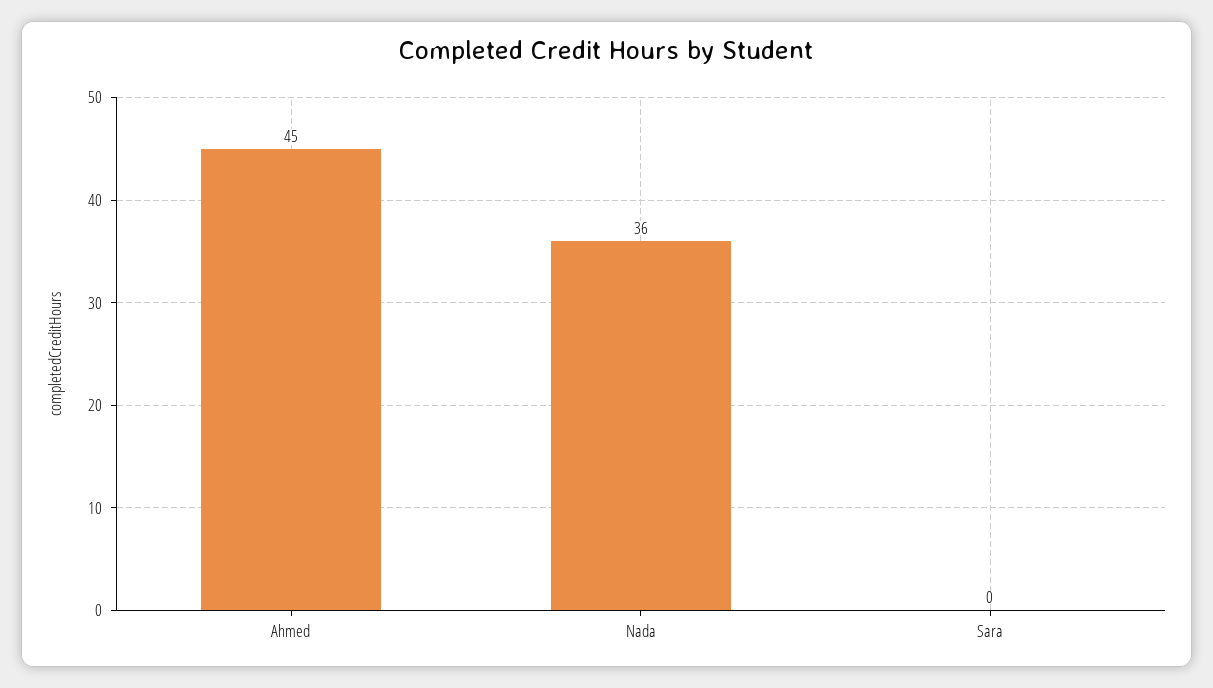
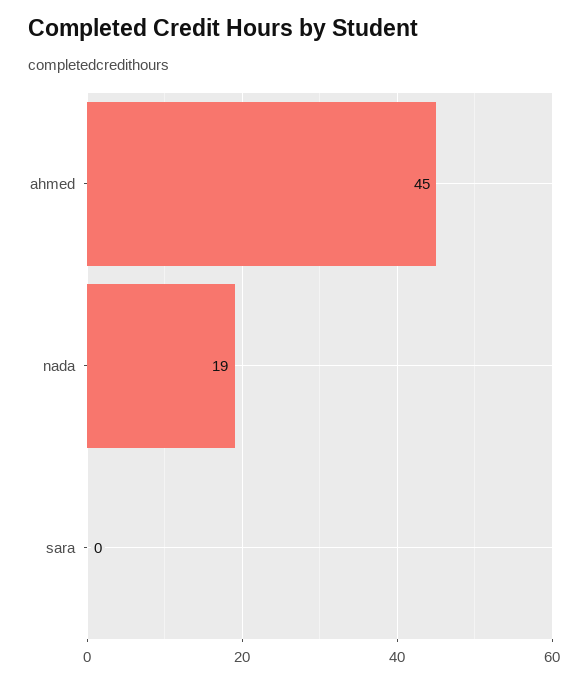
  {
    "Ahmed": 45,
-   "Nada": 36,
+   "Nada": 19,
    "Sara": 0
  }

